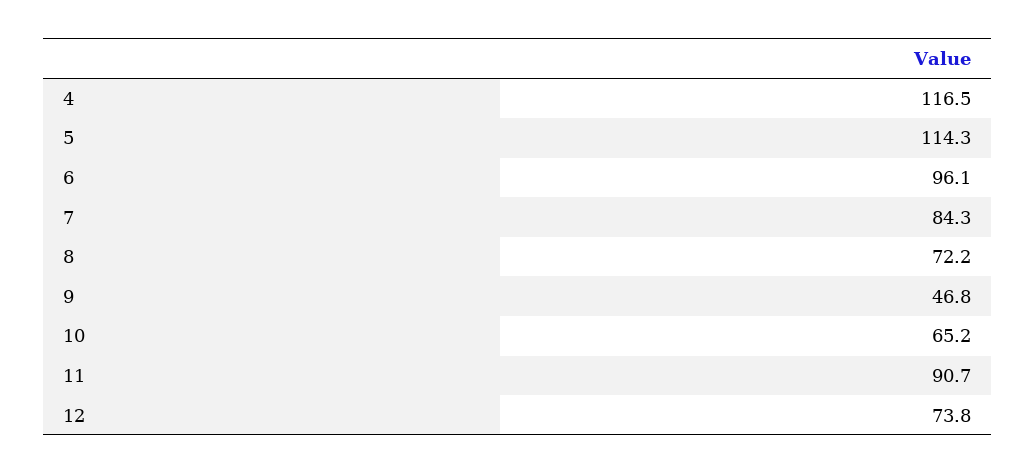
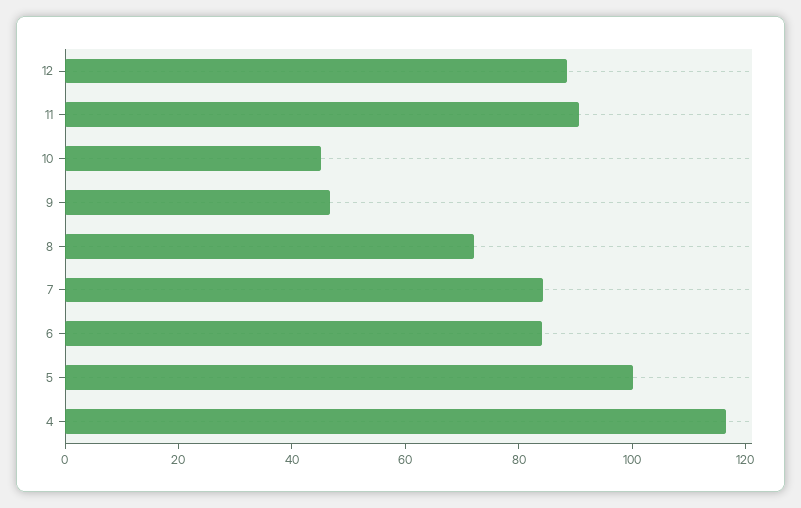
  {
    "4": 116.5,
-   "5": 114.3,
+   "5": 100,
-   "6": 96.1,
+   "6": 85,
    "7": 84.3,
    "8": 72.2,
    "9": 46.8,
-   "10": 65.2,
+   "10": 45,
    "11": 90.7,
-   "12": 73.8
+   "12": 90
  }

